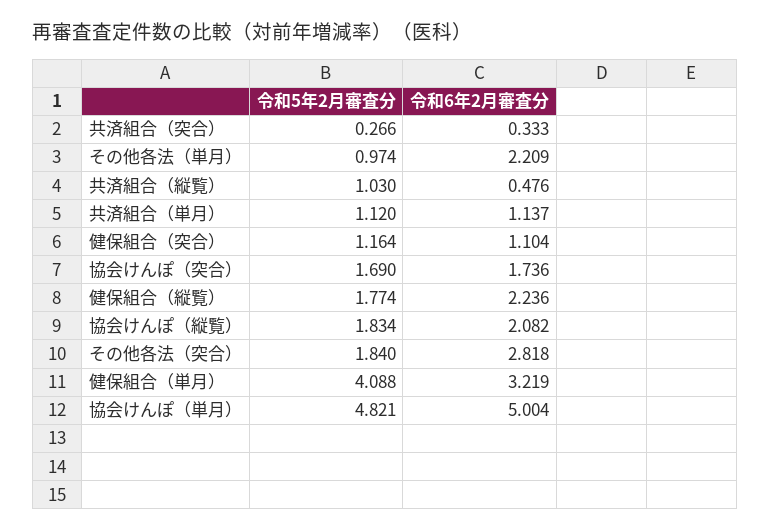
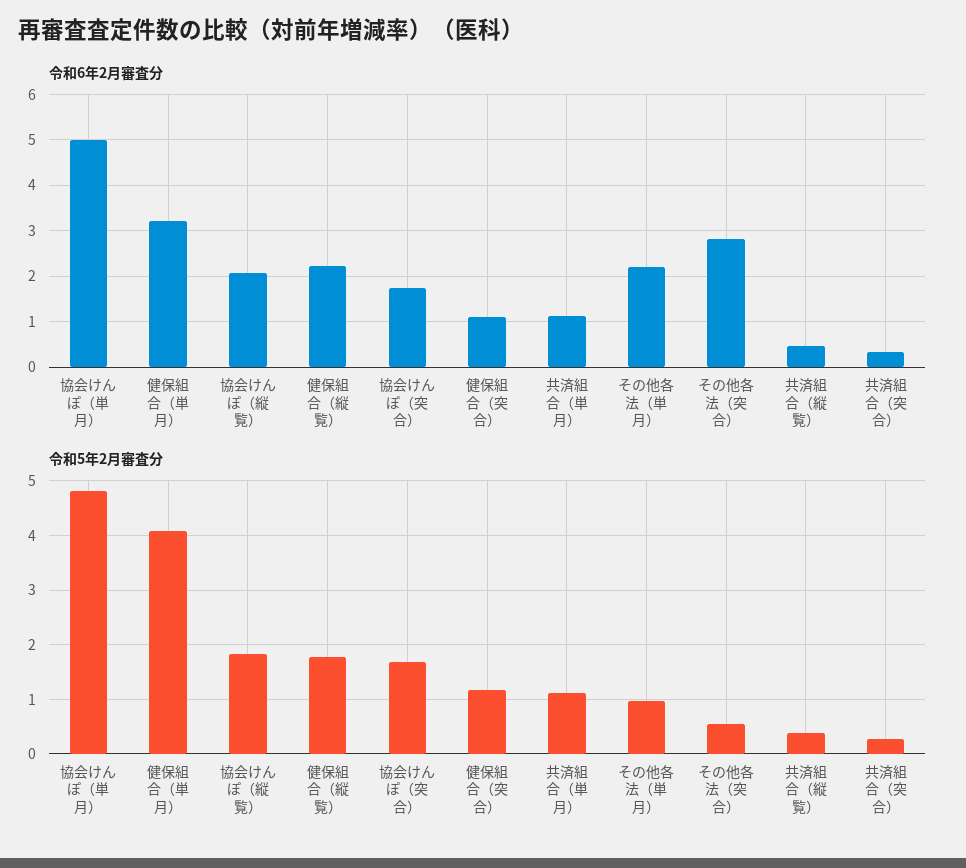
  {
    "令和5年2月審査分": {
      "共済組合（突合）": 0.266,
      "その他各法（単月）": 0.974,
-     "共済組合（縦覧）": 1.03,
+     "共済組合（縦覧）": 0.4,
      "共済組合（単月）": 1.12,
      "健保組合（突合）": 1.164,
      "協会けんぽ（突合）": 1.69,
      "健保組合（縦覧）": 1.774,
      "協会けんぽ（縦覧）": 1.834,
-     "その他各法（突合）": 1.84,
+     "その他各法（突合）": 0.6,
      "健保組合（単月）": 4.088,
      "協会けんぽ（単月）": 4.821
    },
    "令和6年2月審査分": {
      "共済組合（突合）": 0.333,
      "その他各法（単月）": 2.209,
      "共済組合（縦覧）": 0.476,
      "共済組合（単月）": 1.137,
      "健保組合（突合）": 1.104,
      "協会けんぽ（突合）": 1.736,
      "健保組合（縦覧）": 2.236,
      "協会けんぽ（縦覧）": 2.082,
      "その他各法（突合）": 2.818,
      "健保組合（単月）": 3.219,
      "協会けんぽ（単月）": 5.004
    }
  }

